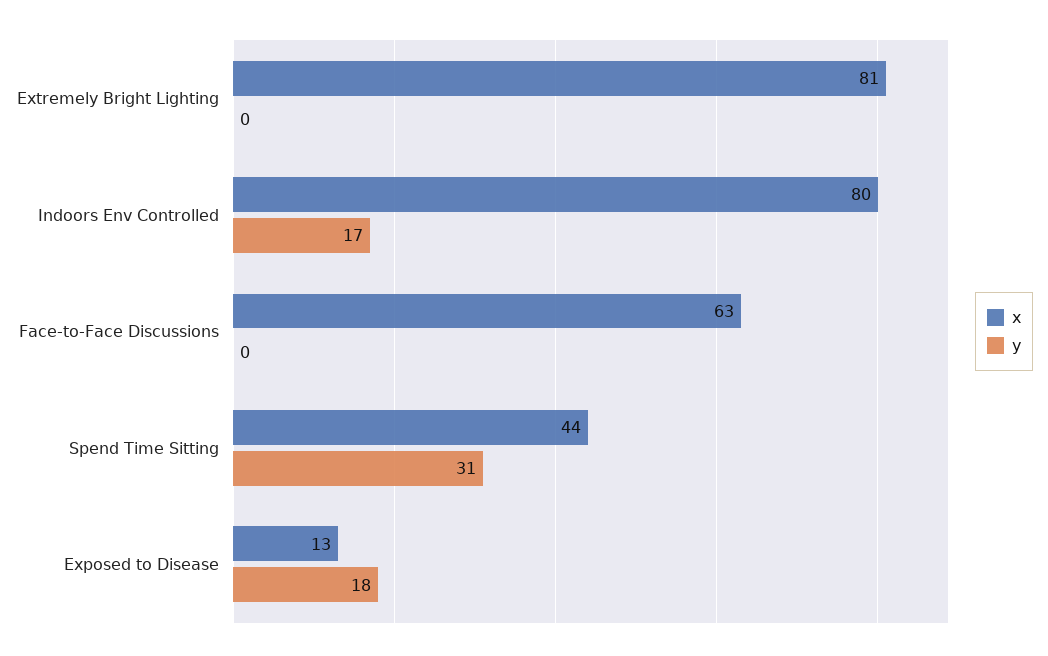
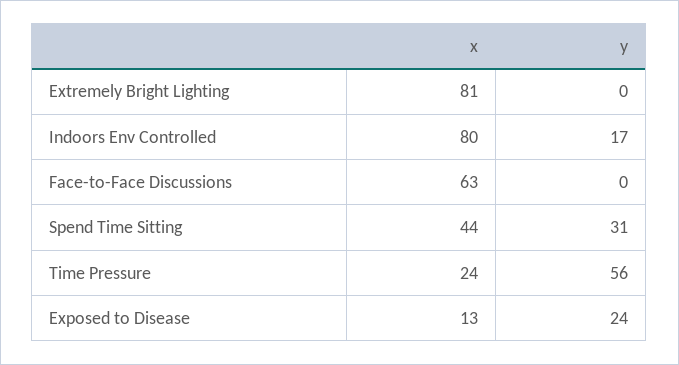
  {
    "x": {
      "Extremely Bright Lighting": 81,
      "Indoors Env Controlled": 80,
      "Face-to-Face Discussions": 63,
      "Spend Time Sitting": 44,
-     "Exposed to Disease": 13
+     "Exposed to Disease": 13,
+     "Time Pressure": 24
    },
    "y": {
      "Extremely Bright Lighting": 0,
      "Indoors Env Controlled": 17,
      "Face-to-Face Discussions": 0,
      "Spend Time Sitting": 31,
-     "Exposed to Disease": 18
+     "Exposed to Disease": 24,
+     "Time Pressure": 56
    }
  }

